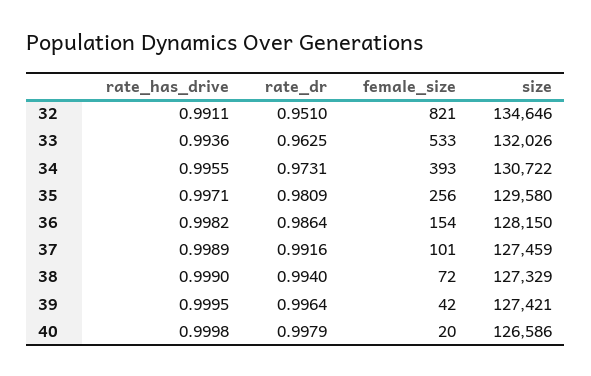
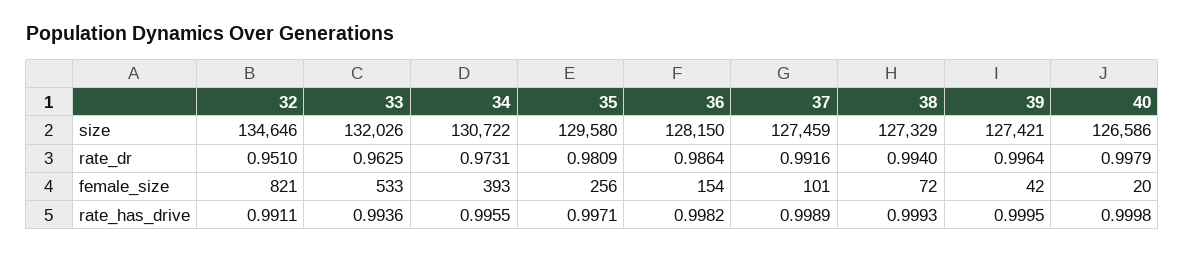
  {
    "rate_has_drive": {
      "32": 0.9911,
      "33": 0.9936,
      "34": 0.9955,
      "35": 0.9971,
      "36": 0.9982,
      "37": 0.9989,
-     "38": 0.999,
+     "38": 0.9993,
      "39": 0.9995,
      "40": 0.9998
    },
    "rate_dr": {
      "32": 0.951,
      "33": 0.9625,
      "34": 0.9731,
      "35": 0.9809,
      "36": 0.9864,
      "37": 0.9916,
      "38": 0.994,
      "39": 0.9964,
      "40": 0.9979
    },
    "female_size": {
      "32": 821,
      "33": 533,
      "34": 393,
      "35": 256,
      "36": 154,
      "37": 101,
      "38": 72,
      "39": 42,
      "40": 20
    },
    "size": {
      "32": 134646,
      "33": 132026,
      "34": 130722,
      "35": 129580,
      "36": 128150,
      "37": 127459,
      "38": 127329,
      "39": 127421,
      "40": 126586
    }
  }

